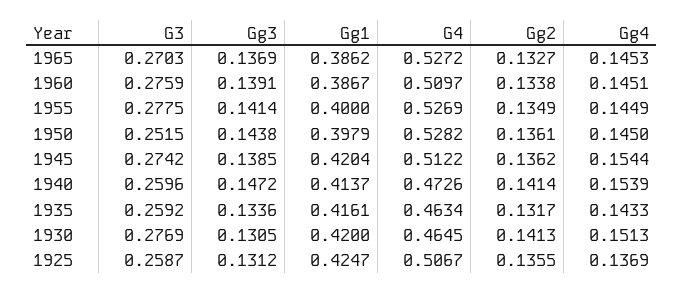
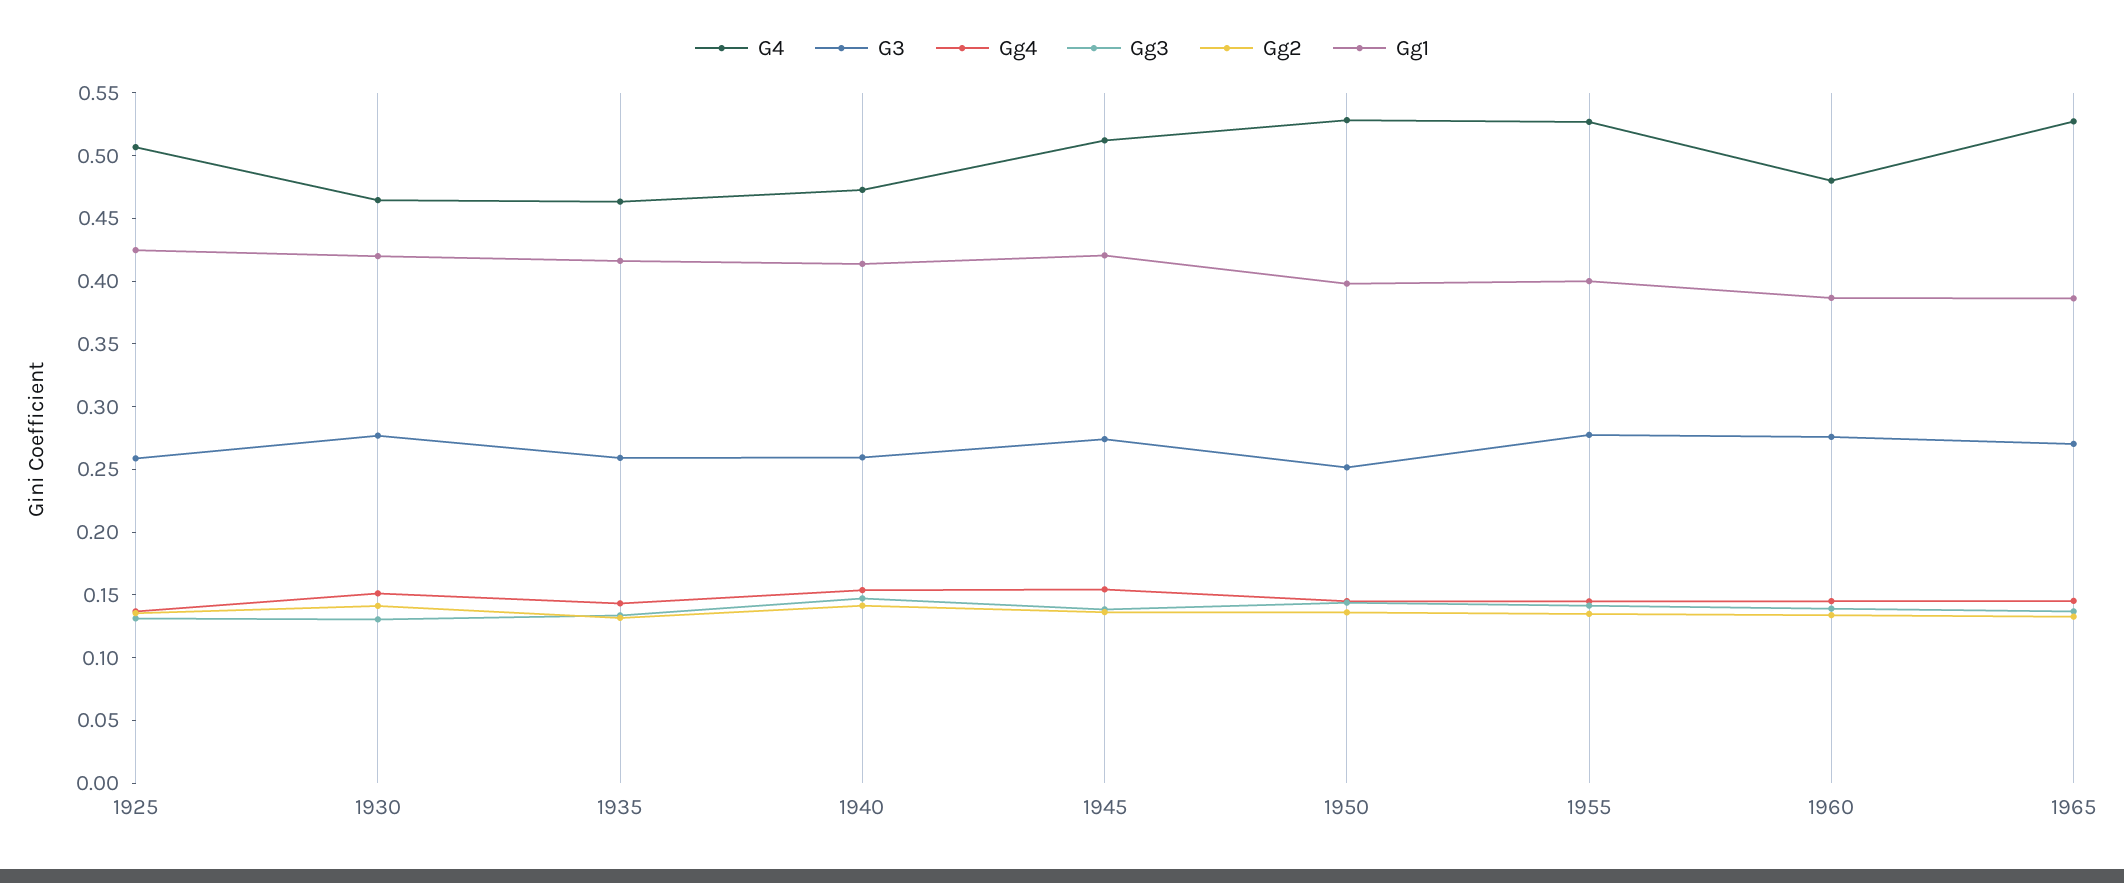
  {
    "G3": {
      "1965": 0.2703,
      "1960": 0.2759,
      "1955": 0.2775,
      "1950": 0.2515,
      "1945": 0.2742,
      "1940": 0.2596,
      "1935": 0.2592,
      "1930": 0.2769,
      "1925": 0.2587
    },
    "Gg3": {
      "1965": 0.1369,
      "1960": 0.1391,
      "1955": 0.1414,
      "1950": 0.1438,
      "1945": 0.1385,
      "1940": 0.1472,
      "1935": 0.1336,
      "1930": 0.1305,
      "1925": 0.1312
    },
    "Gg1": {
      "1965": 0.3862,
      "1960": 0.3867,
      "1955": 0.4,
      "1950": 0.3979,
      "1945": 0.4204,
      "1940": 0.4137,
      "1935": 0.4161,
      "1930": 0.42,
      "1925": 0.4247
    },
    "G4": {
      "1965": 0.5272,
-     "1960": 0.5097,
+     "1960": 0.48,
      "1955": 0.5269,
      "1950": 0.5282,
      "1945": 0.5122,
      "1940": 0.4726,
      "1935": 0.4634,
      "1930": 0.4645,
      "1925": 0.5067
    },
    "Gg2": {
      "1965": 0.1327,
      "1960": 0.1338,
      "1955": 0.1349,
      "1950": 0.1361,
      "1945": 0.1362,
      "1940": 0.1414,
      "1935": 0.1317,
      "1930": 0.1413,
      "1925": 0.1355
    },
    "Gg4": {
      "1965": 0.1453,
      "1960": 0.1451,
      "1955": 0.1449,
      "1950": 0.145,
      "1945": 0.1544,
      "1940": 0.1539,
      "1935": 0.1433,
      "1930": 0.1513,
      "1925": 0.1369
    }
  }

